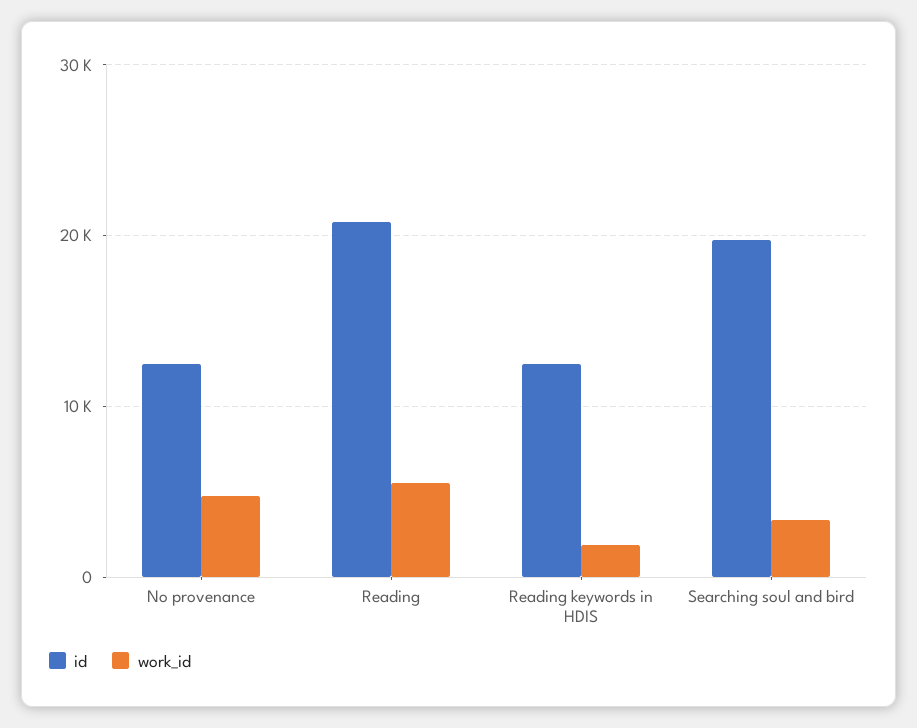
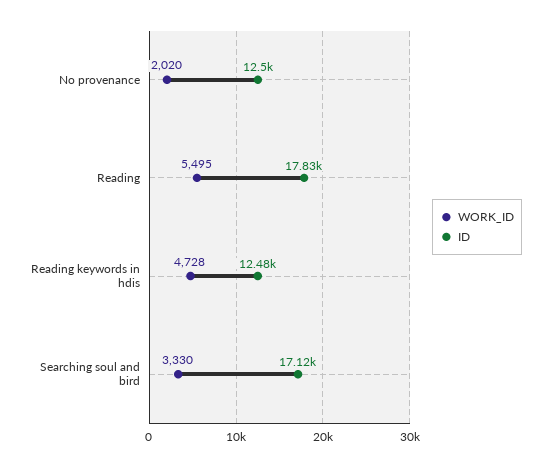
  {
    "id": {
      "No provenance": 12500,
-     "Reading": 21000,
+     "Reading": 17830,
      "Reading keywords in HDIS": 12480,
-     "Searching soul and bird": 20000
+     "Searching soul and bird": 17120
    },
    "work_id": {
-     "No provenance": 5000,
+     "No provenance": 2020,
      "Reading": 5495,
-     "Reading keywords in HDIS": 2000,
+     "Reading keywords in HDIS": 4728,
      "Searching soul and bird": 3330
    }
  }

